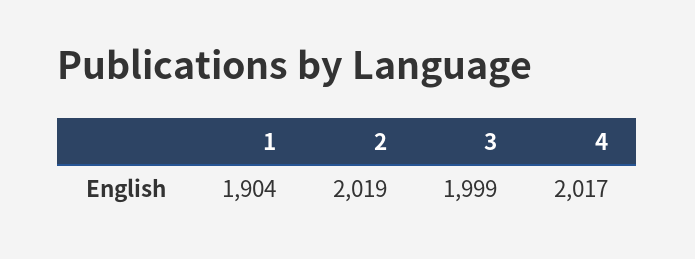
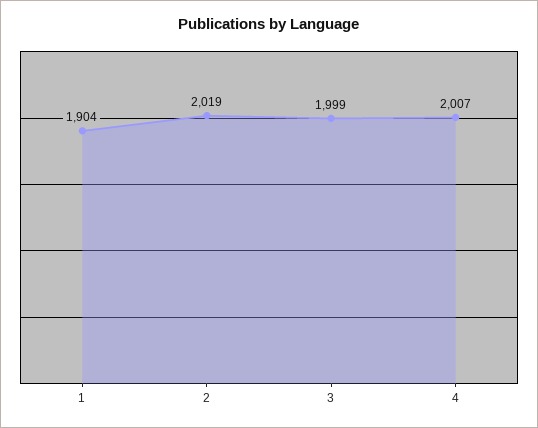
  {
    "1": 1904,
    "2": 2019,
    "3": 1999,
-   "4": 2017
+   "4": 2007
  }

